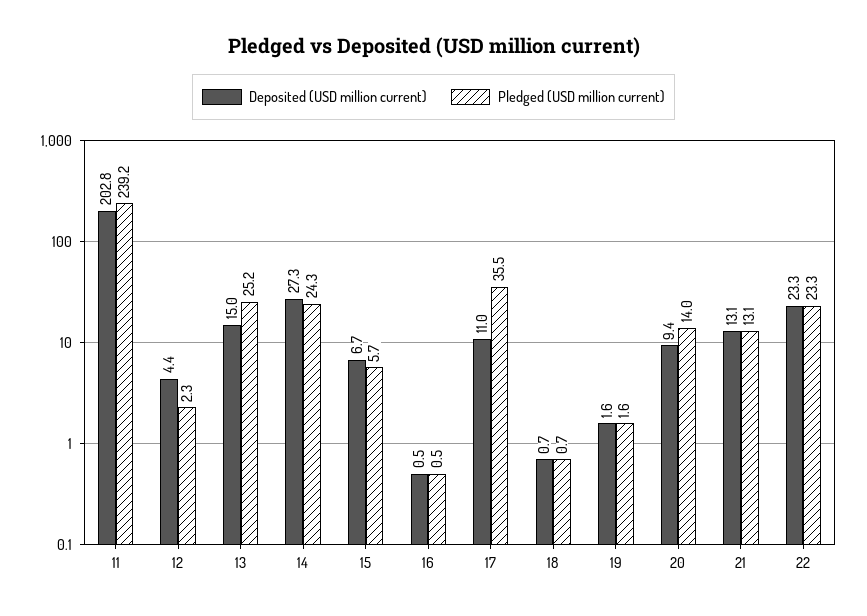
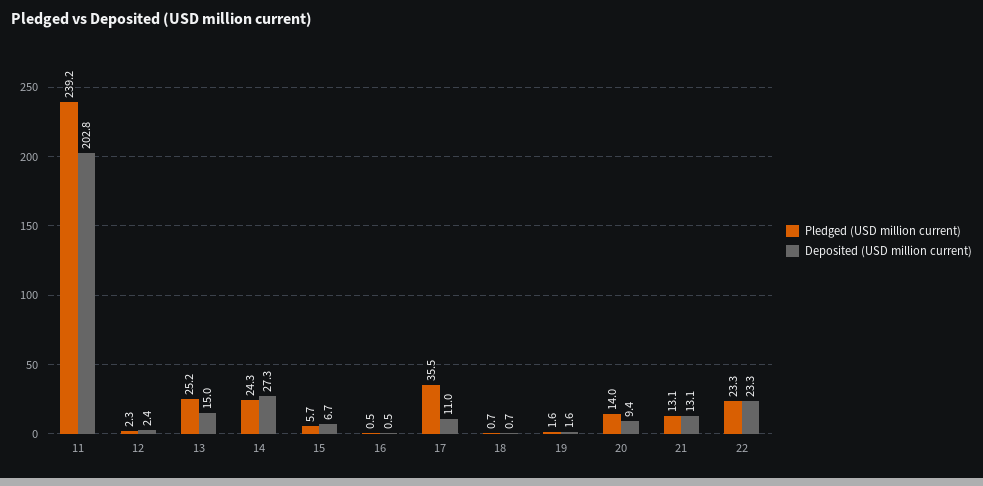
  {
    "Deposited (USD million current)": {
      "11": 202.8,
-     "12": 4.4,
+     "12": 2.4,
      "13": 15,
      "14": 27.3,
      "15": 6.7,
      "16": 0.5,
      "17": 11,
      "18": 0.7,
      "19": 1.6,
      "20": 9.4,
      "21": 13.1,
      "22": 23.3
    },
    "Pledged (USD million current)": {
      "11": 239.2,
      "12": 2.3,
      "13": 25.2,
      "14": 24.3,
      "15": 5.7,
      "16": 0.5,
      "17": 35.5,
      "18": 0.7,
      "19": 1.6,
      "20": 14,
      "21": 13.1,
      "22": 23.3
    }
  }

